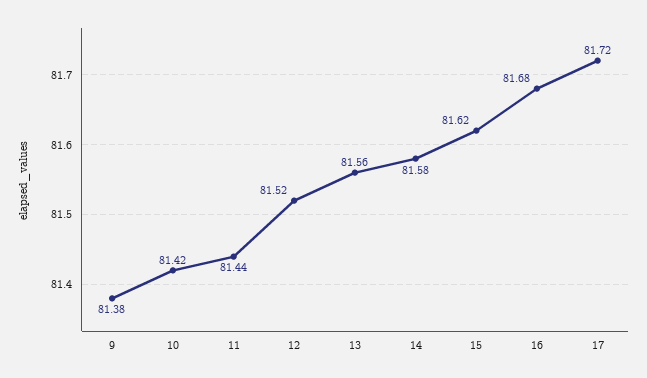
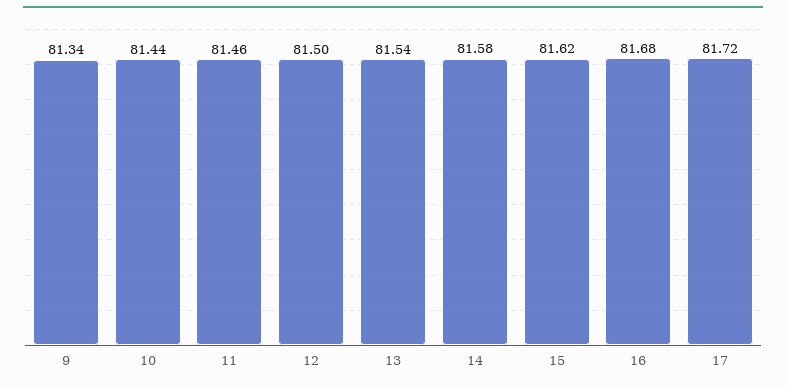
  {
-   "9": 81.38,
+   "9": 81.34,
-   "10": 81.42,
+   "10": 81.44,
-   "11": 81.44,
+   "11": 81.46,
-   "12": 81.52,
+   "12": 81.5,
-   "13": 81.56,
+   "13": 81.54,
    "14": 81.58,
    "15": 81.62,
    "16": 81.68,
    "17": 81.72
  }

